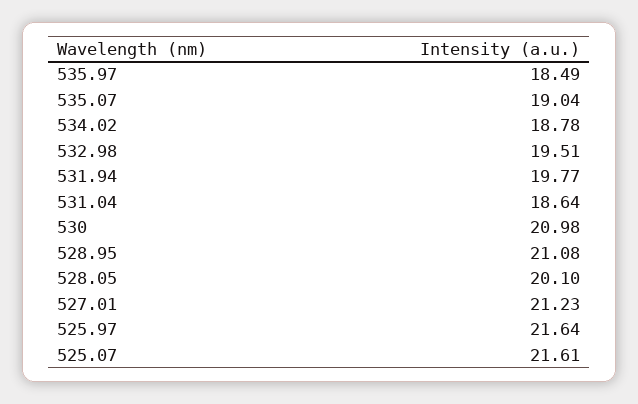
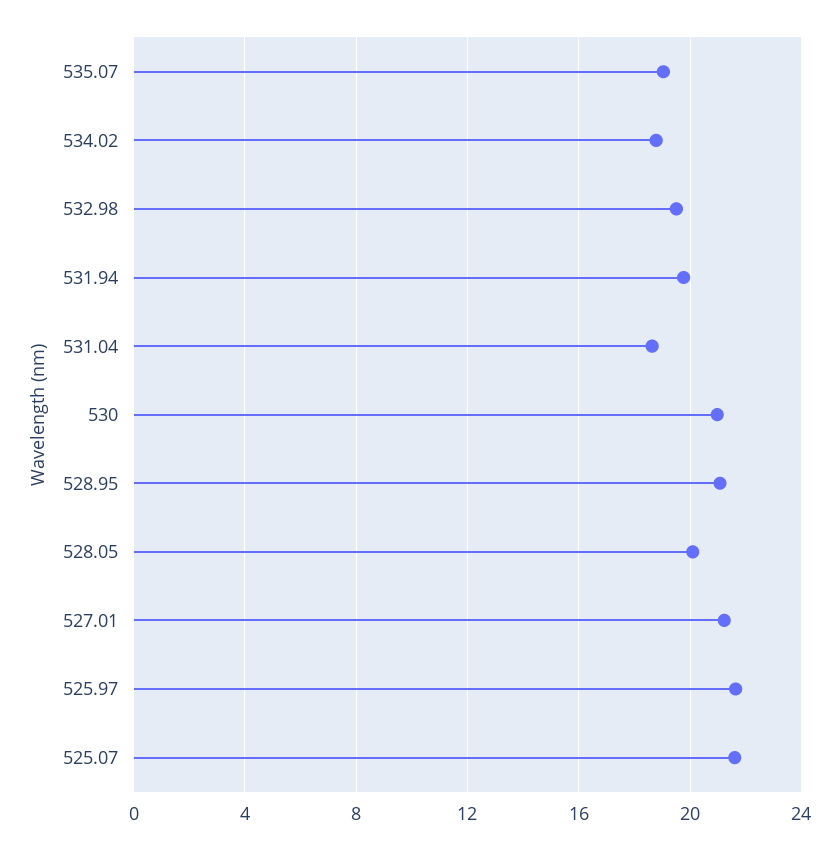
  {
-   "535.97": 18.49,
    "535.07": 19.04,
    "534.02": 18.78,
    "532.98": 19.51,
    "531.94": 19.77,
    "531.04": 18.64,
    "530": 20.98,
    "528.95": 21.08,
    "528.05": 20.1,
    "527.01": 21.23,
    "525.97": 21.64,
    "525.07": 21.61
  }

